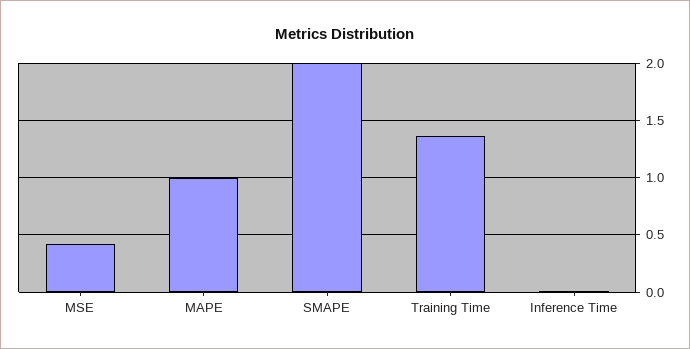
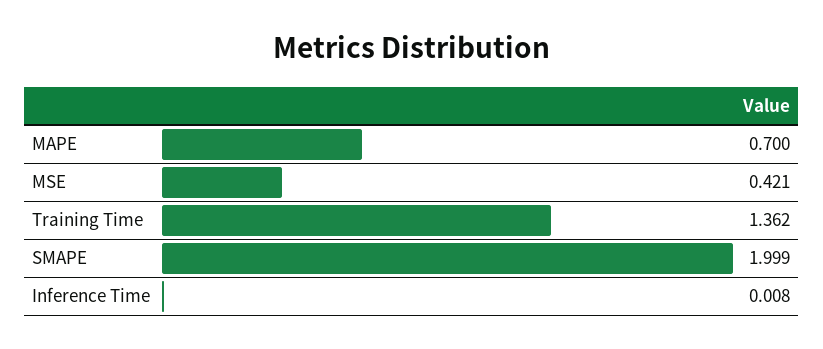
  {
    "MSE": 0.421,
-   "MAPE": 1,
+   "MAPE": 0.7,
    "SMAPE": 1.999,
    "Training Time": 1.362,
    "Inference Time": 0.008
  }

